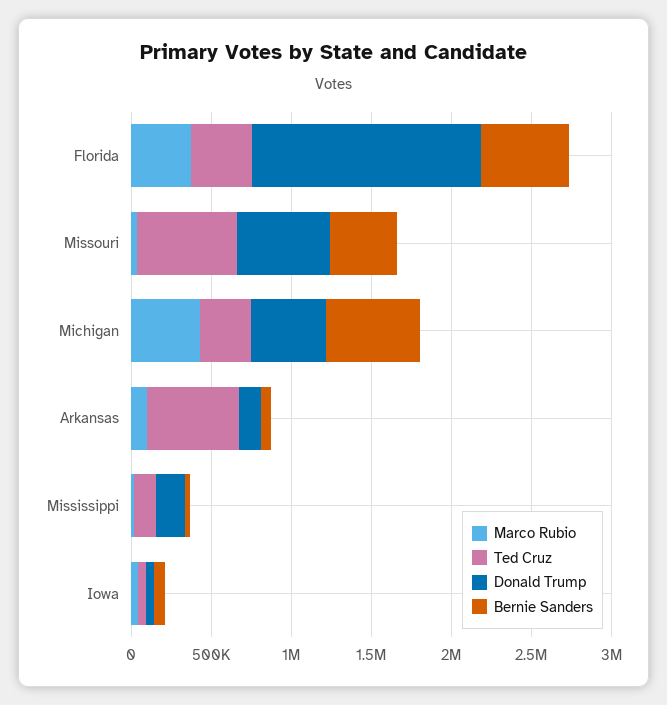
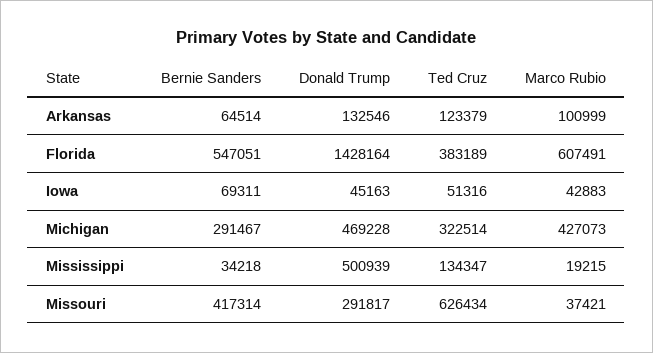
  {
    "Marco Rubio": {
-     "Florida": 400000,
+     "Florida": 607491,
      "Missouri": 37421,
      "Michigan": 427073,
      "Arkansas": 100999,
      "Mississippi": 19215,
      "Iowa": 42883
    },
    "Ted Cruz": {
      "Florida": 383189,
      "Missouri": 626434,
      "Michigan": 322514,
-     "Arkansas": 600000,
+     "Arkansas": 123379,
      "Mississippi": 134347,
      "Iowa": 51316
    },
    "Donald Trump": {
      "Florida": 1428164,
-     "Missouri": 600000,
+     "Missouri": 291817,
      "Michigan": 469228,
      "Arkansas": 132546,
-     "Mississippi": 200000,
+     "Mississippi": 500939,
      "Iowa": 45163
    },
    "Bernie Sanders": {
      "Florida": 547051,
      "Missouri": 417314,
-     "Michigan": 600000,
+     "Michigan": 291467,
      "Arkansas": 64514,
      "Mississippi": 34218,
      "Iowa": 69311
    }
  }

